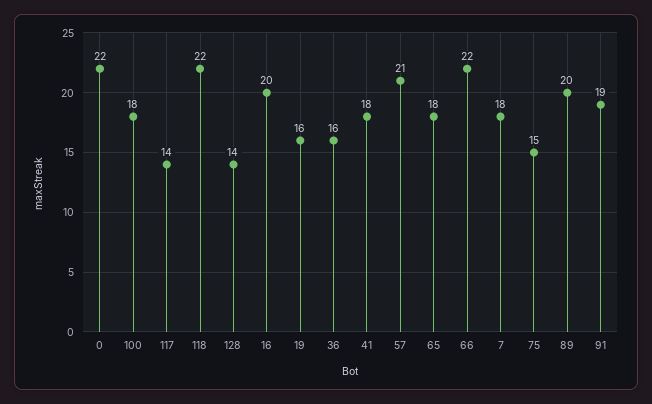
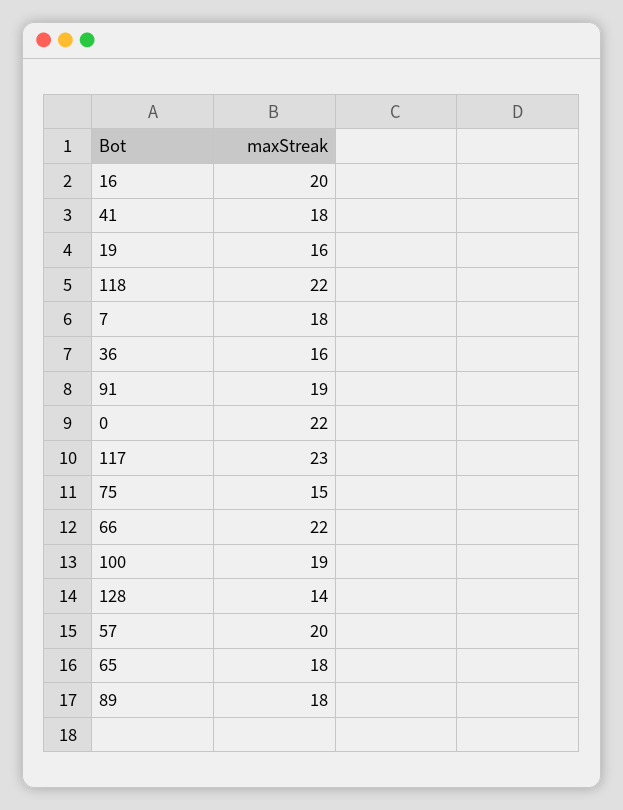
  {
    "0": 22,
-   "100": 18,
+   "100": 19,
-   "117": 14,
+   "117": 23,
    "118": 22,
    "128": 14,
    "16": 20,
    "19": 16,
    "36": 16,
    "41": 18,
-   "57": 21,
+   "57": 20,
    "65": 18,
    "66": 22,
    "7": 18,
    "75": 15,
-   "89": 20,
+   "89": 18,
    "91": 19
  }

